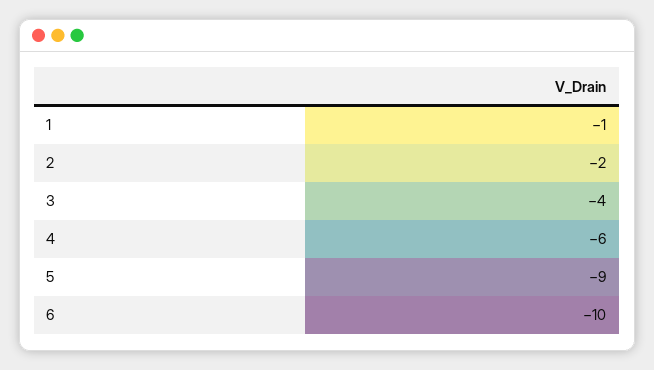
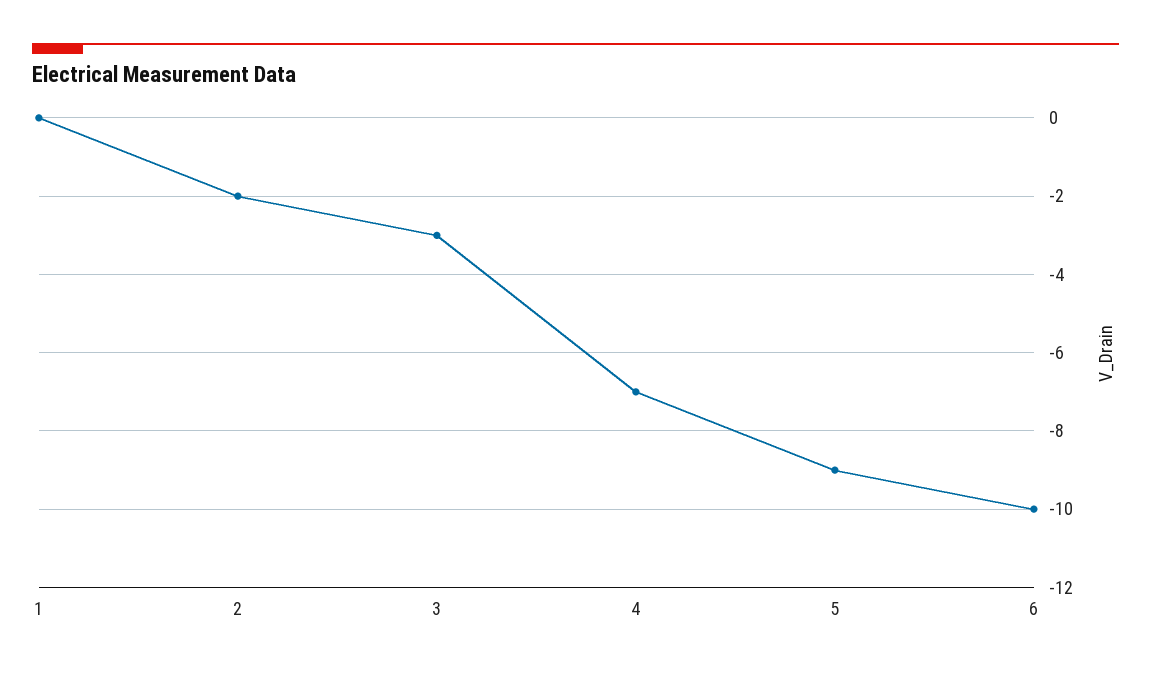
  {
-   "1": -1,
+   "1": 0,
    "2": -2,
-   "3": -4,
+   "3": -3,
-   "4": -6,
+   "4": -7,
    "5": -9,
    "6": -10
  }

